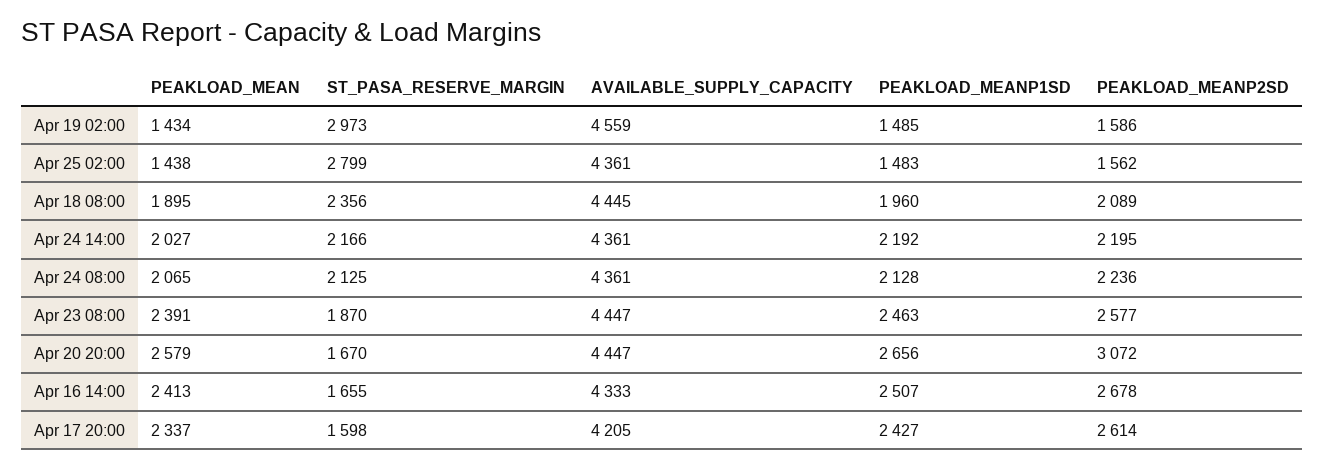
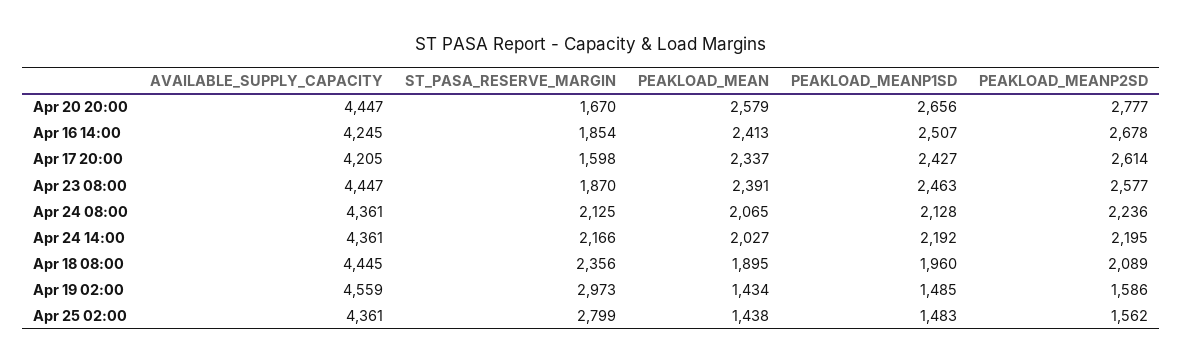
  {
    "PEAKLOAD_MEAN": {
      "Apr 19 02:00": 1434,
      "Apr 25 02:00": 1438,
      "Apr 18 08:00": 1895,
      "Apr 24 14:00": 2027,
      "Apr 24 08:00": 2065,
      "Apr 23 08:00": 2391,
      "Apr 20 20:00": 2579,
      "Apr 16 14:00": 2413,
      "Apr 17 20:00": 2337
    },
    "ST_PASA_RESERVE_MARGIN": {
      "Apr 19 02:00": 2973,
      "Apr 25 02:00": 2799,
      "Apr 18 08:00": 2356,
      "Apr 24 14:00": 2166,
      "Apr 24 08:00": 2125,
      "Apr 23 08:00": 1870,
      "Apr 20 20:00": 1670,
-     "Apr 16 14:00": 1655,
+     "Apr 16 14:00": 1854,
      "Apr 17 20:00": 1598
    },
    "AVAILABLE_SUPPLY_CAPACITY": {
      "Apr 19 02:00": 4559,
      "Apr 25 02:00": 4361,
      "Apr 18 08:00": 4445,
      "Apr 24 14:00": 4361,
      "Apr 24 08:00": 4361,
      "Apr 23 08:00": 4447,
      "Apr 20 20:00": 4447,
-     "Apr 16 14:00": 4333,
+     "Apr 16 14:00": 4245,
      "Apr 17 20:00": 4205
    },
    "PEAKLOAD_MEANP1SD": {
      "Apr 19 02:00": 1485,
      "Apr 25 02:00": 1483,
      "Apr 18 08:00": 1960,
      "Apr 24 14:00": 2192,
      "Apr 24 08:00": 2128,
      "Apr 23 08:00": 2463,
      "Apr 20 20:00": 2656,
      "Apr 16 14:00": 2507,
      "Apr 17 20:00": 2427
    },
    "PEAKLOAD_MEANP2SD": {
      "Apr 19 02:00": 1586,
      "Apr 25 02:00": 1562,
      "Apr 18 08:00": 2089,
      "Apr 24 14:00": 2195,
      "Apr 24 08:00": 2236,
      "Apr 23 08:00": 2577,
-     "Apr 20 20:00": 3072,
+     "Apr 20 20:00": 2777,
      "Apr 16 14:00": 2678,
      "Apr 17 20:00": 2614
    }
  }

